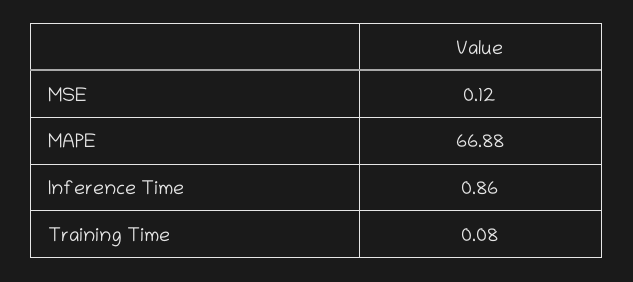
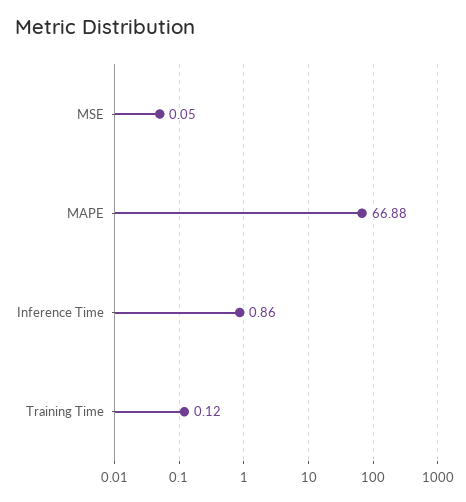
  {
-   "MSE": 0.12,
+   "MSE": 0.05,
    "MAPE": 66.88,
    "Inference Time": 0.86,
-   "Training Time": 0.08
+   "Training Time": 0.12
  }

